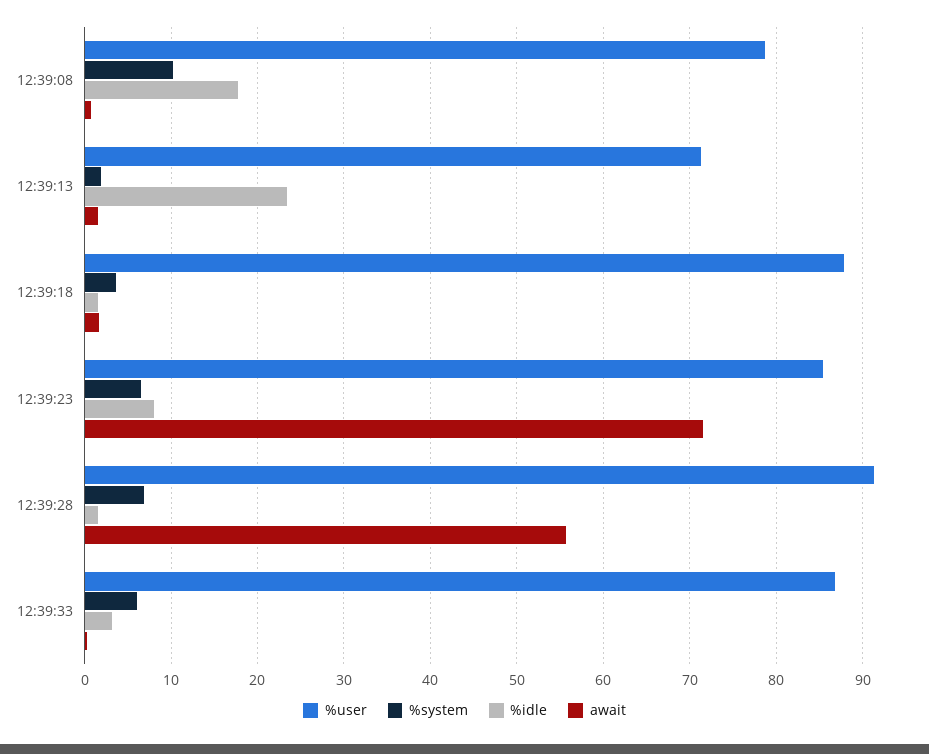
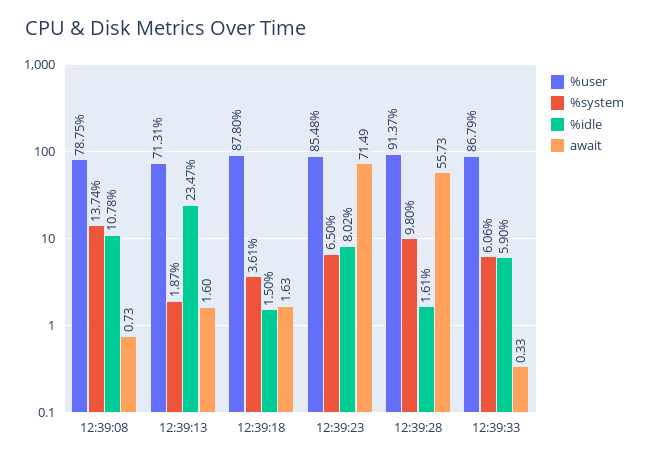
  {
    "%user": {
      "12:39:08": 78.75,
      "12:39:13": 71.31,
      "12:39:18": 87.8,
      "12:39:23": 85.48,
      "12:39:28": 91.37,
      "12:39:33": 86.79
    },
    "%system": {
-     "12:39:08": 10,
+     "12:39:08": 13.74,
      "12:39:13": 1.87,
      "12:39:18": 3.61,
      "12:39:23": 6.5,
-     "12:39:28": 7,
+     "12:39:28": 9.8,
      "12:39:33": 6.06
    },
    "%idle": {
-     "12:39:08": 18,
+     "12:39:08": 10.78,
      "12:39:13": 23.47,
      "12:39:18": 1.5,
      "12:39:23": 8.02,
      "12:39:28": 1.61,
-     "12:39:33": 3
+     "12:39:33": 5.9
    },
    "await": {
      "12:39:08": 0.73,
      "12:39:13": 1.6,
      "12:39:18": 1.63,
      "12:39:23": 71.49,
      "12:39:28": 55.73,
      "12:39:33": 0.33
    }
  }

